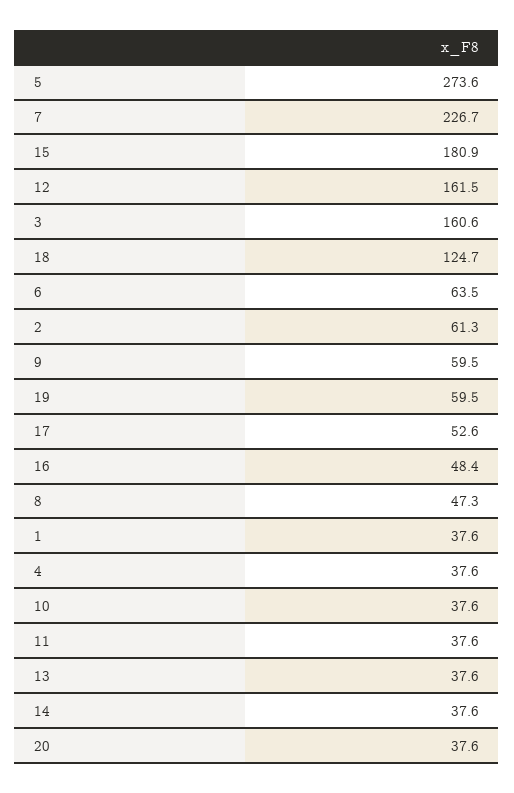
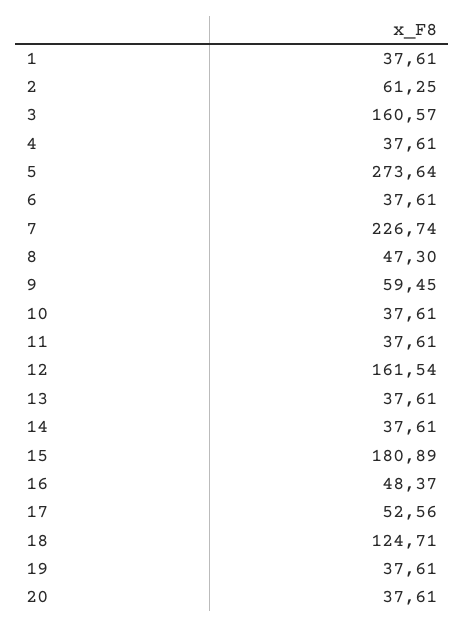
  {
    "5": 273.64,
    "7": 226.74,
    "15": 180.89,
    "12": 161.54,
    "3": 160.57,
    "18": 124.71,
-   "6": 63.5,
+   "6": 37.61,
    "2": 61.25,
    "9": 59.45,
-   "19": 59.5,
+   "19": 37.61,
    "17": 52.56,
    "16": 48.37,
    "8": 47.3,
    "1": 37.61,
    "4": 37.61,
    "10": 37.61,
    "11": 37.61,
    "13": 37.61,
    "14": 37.61,
    "20": 37.61
  }

